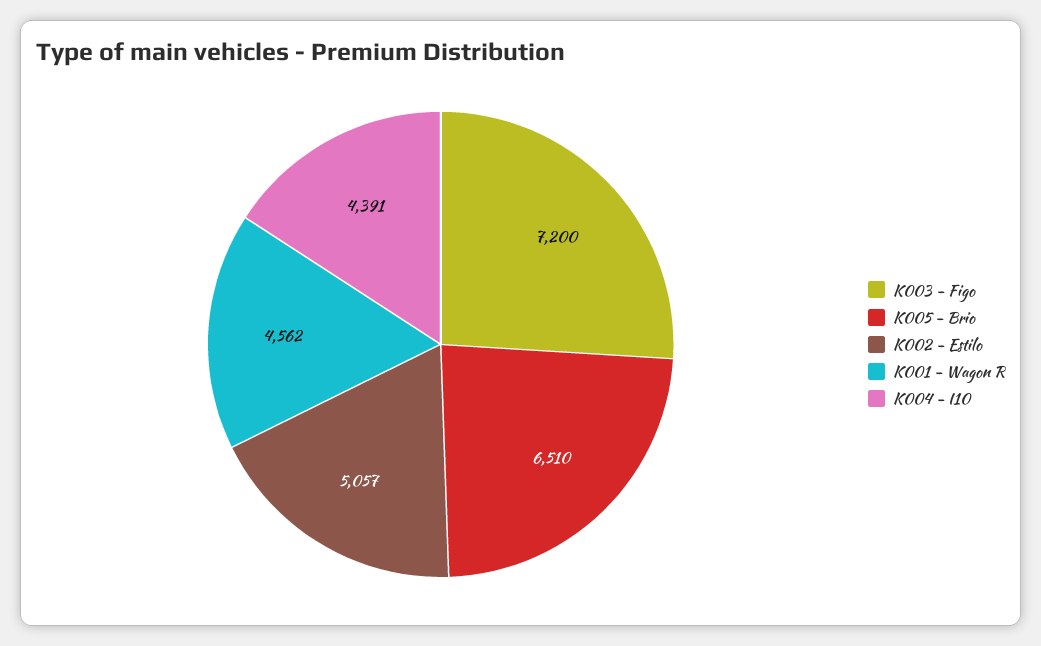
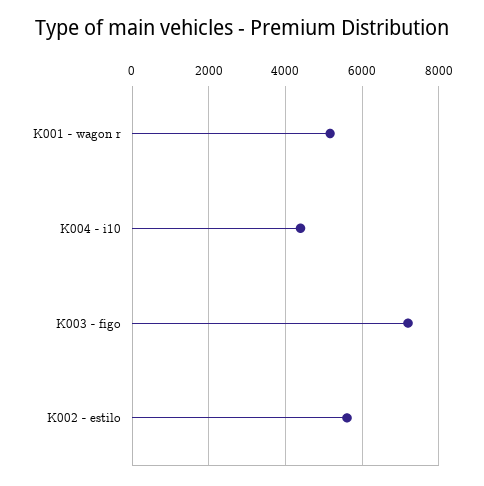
  {
    "K003 - Figo": 7200,
-   "K005 - Brio": 6510,
-   "K002 - Estilo": 5057,
+   "K002 - Estilo": 5600,
-   "K001 - Wagon R": 4562,
+   "K001 - Wagon R": 5200,
    "K004 - I10": 4391
  }

